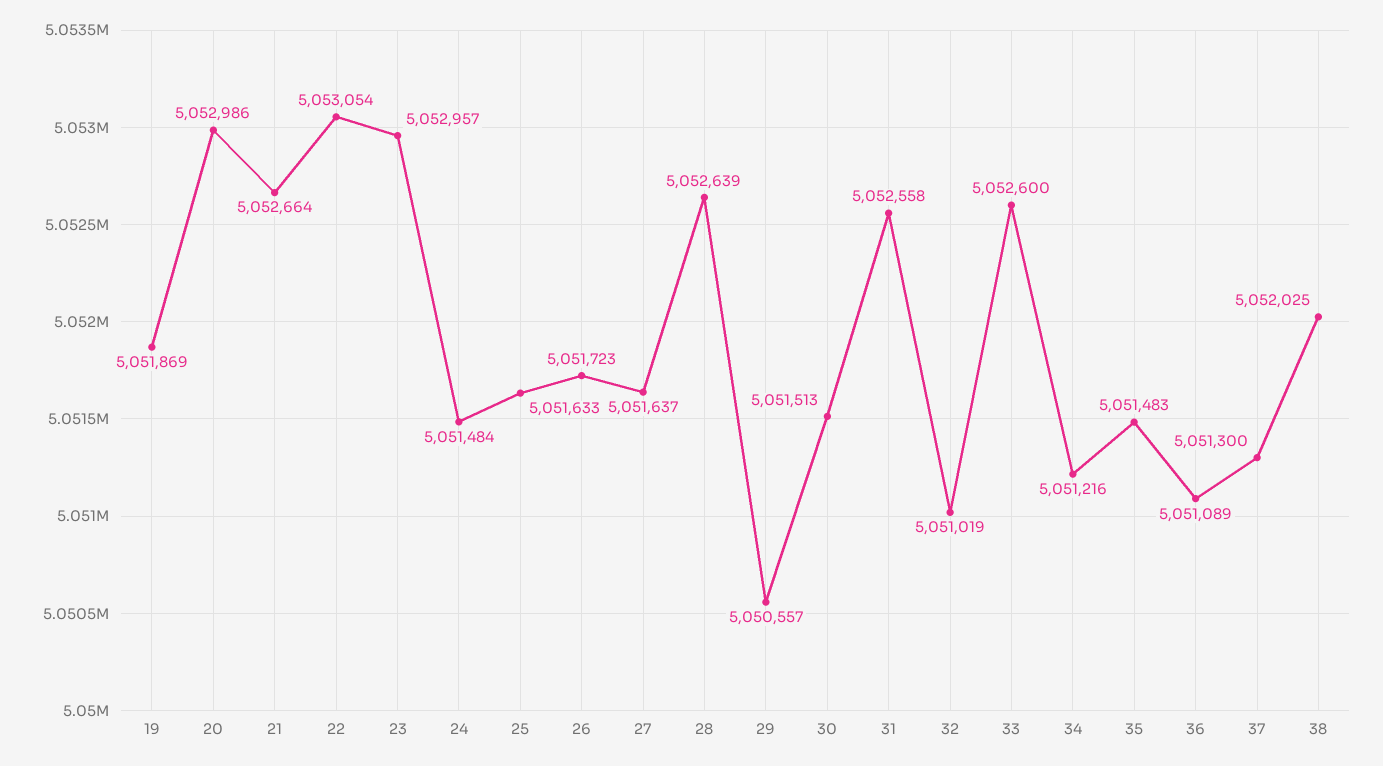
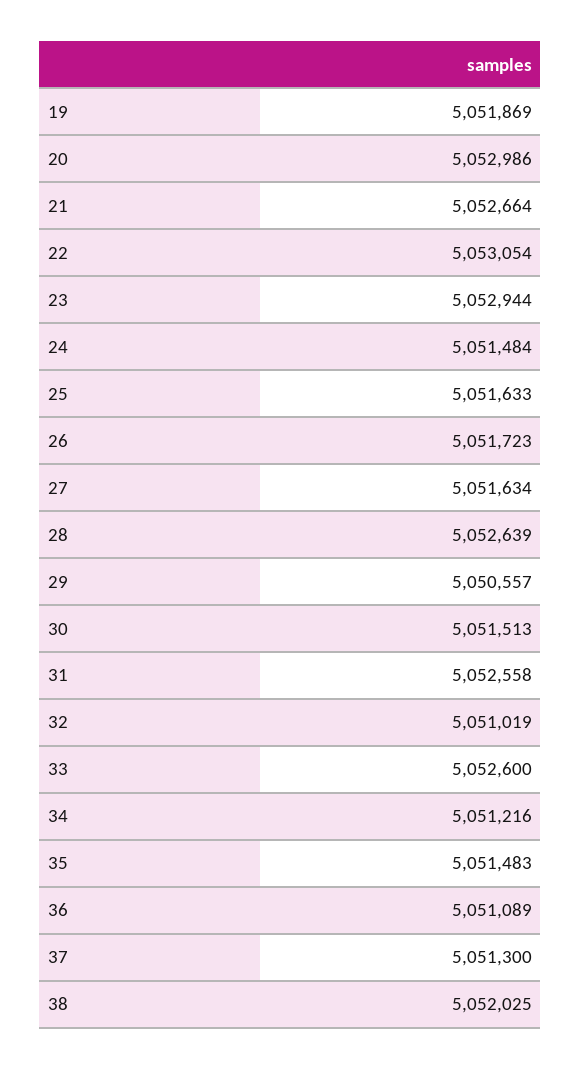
  {
    "19": 5051869,
    "20": 5052986,
    "21": 5052664,
    "22": 5053054,
-   "23": 5052957,
+   "23": 5052944,
    "24": 5051484,
    "25": 5051633,
    "26": 5051723,
-   "27": 5051637,
+   "27": 5051634,
    "28": 5052639,
    "29": 5050557,
    "30": 5051513,
    "31": 5052558,
    "32": 5051019,
    "33": 5052600,
    "34": 5051216,
    "35": 5051483,
    "36": 5051089,
    "37": 5051300,
    "38": 5052025
  }

